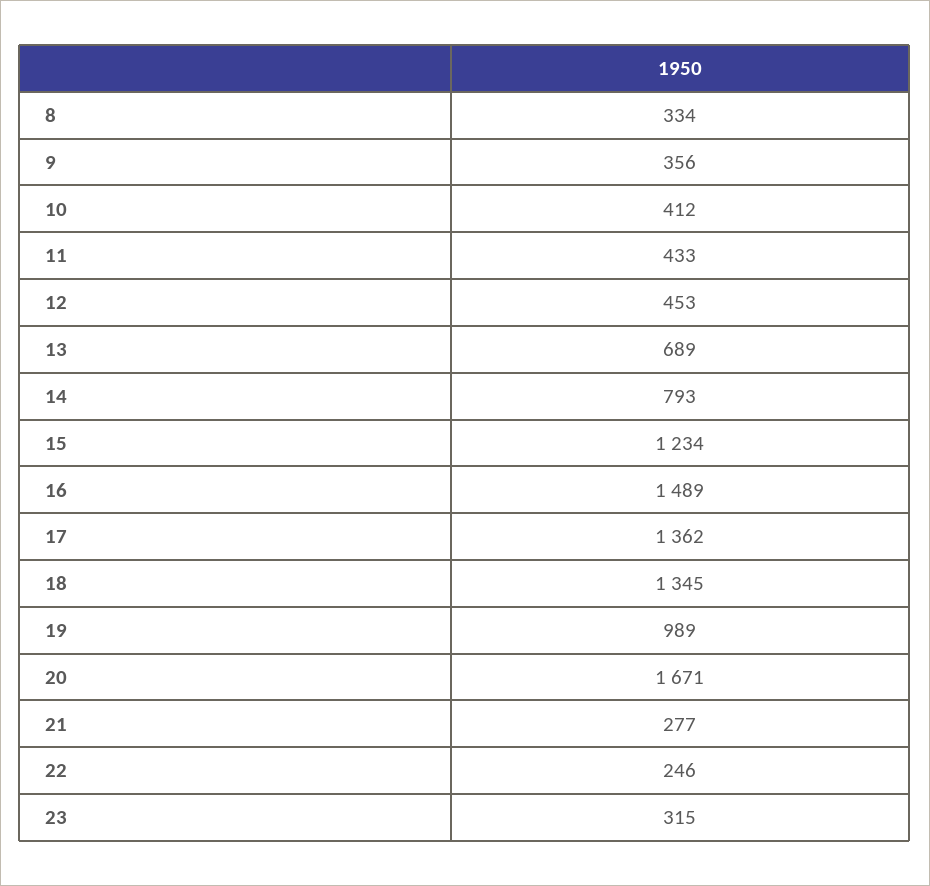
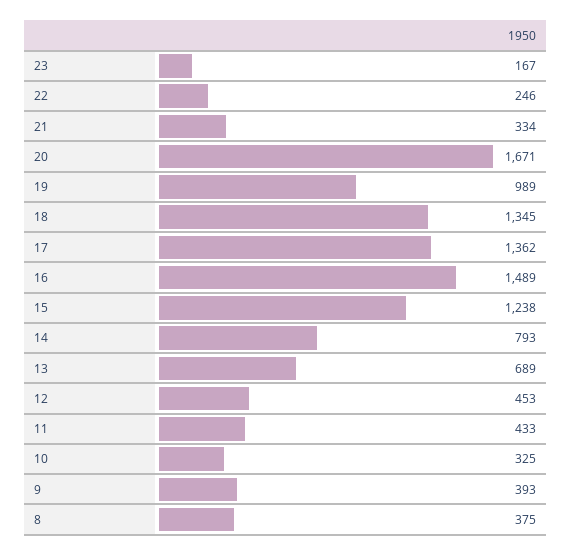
  {
-   "8": 334,
+   "8": 375,
-   "9": 356,
+   "9": 393,
-   "10": 412,
+   "10": 325,
    "11": 433,
    "12": 453,
    "13": 689,
    "14": 793,
-   "15": 1234,
+   "15": 1238,
    "16": 1489,
    "17": 1362,
    "18": 1345,
    "19": 989,
    "20": 1671,
-   "21": 277,
+   "21": 334,
    "22": 246,
-   "23": 315
+   "23": 167
  }

